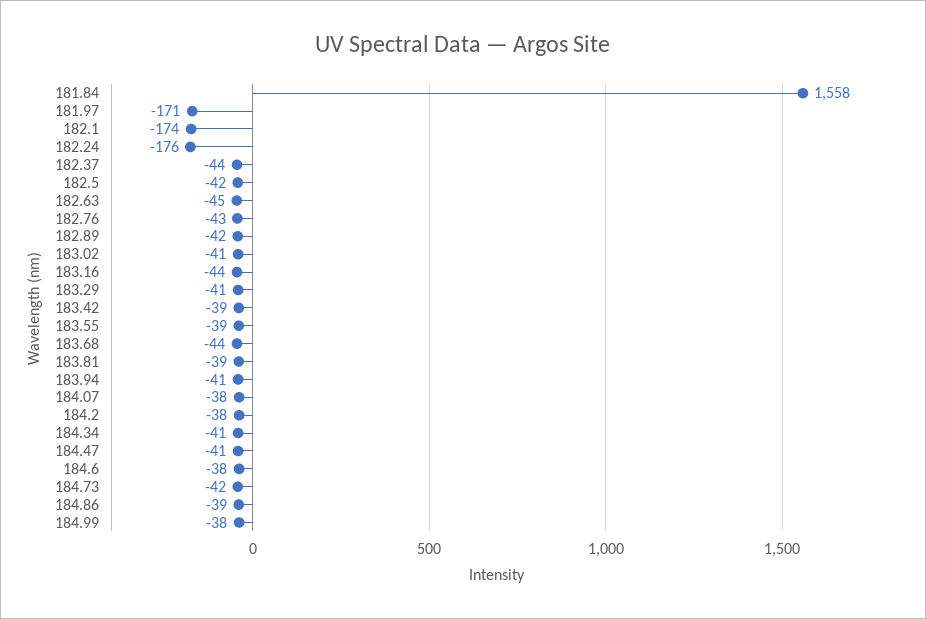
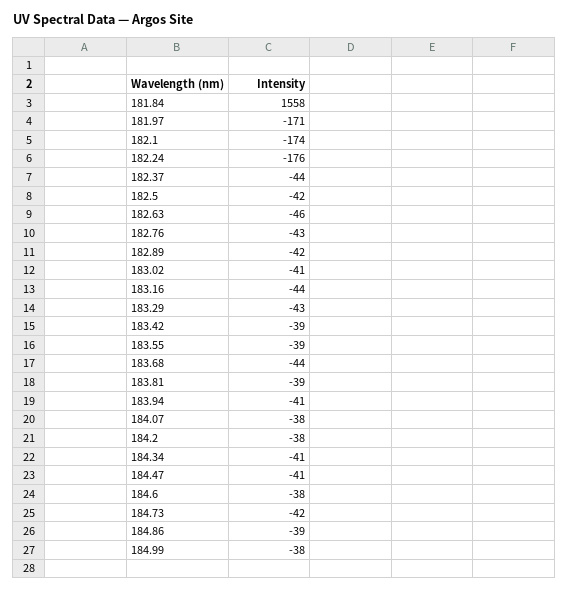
  {
    "181.84": 1558,
    "181.97": -171,
    "182.1": -174,
    "182.24": -176,
    "182.37": -44,
    "182.5": -42,
-   "182.63": -45,
+   "182.63": -46,
    "182.76": -43,
    "182.89": -42,
    "183.02": -41,
    "183.16": -44,
-   "183.29": -41,
+   "183.29": -43,
    "183.42": -39,
    "183.55": -39,
    "183.68": -44,
    "183.81": -39,
    "183.94": -41,
    "184.07": -38,
    "184.2": -38,
    "184.34": -41,
    "184.47": -41,
    "184.6": -38,
    "184.73": -42,
    "184.86": -39,
    "184.99": -38
  }

